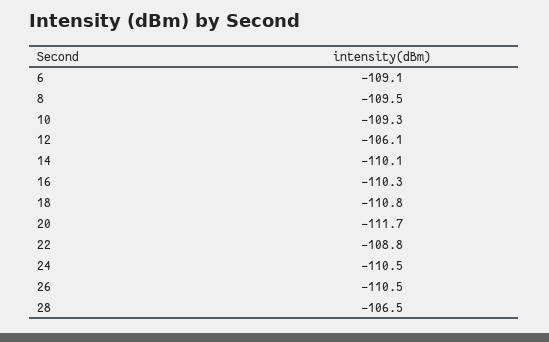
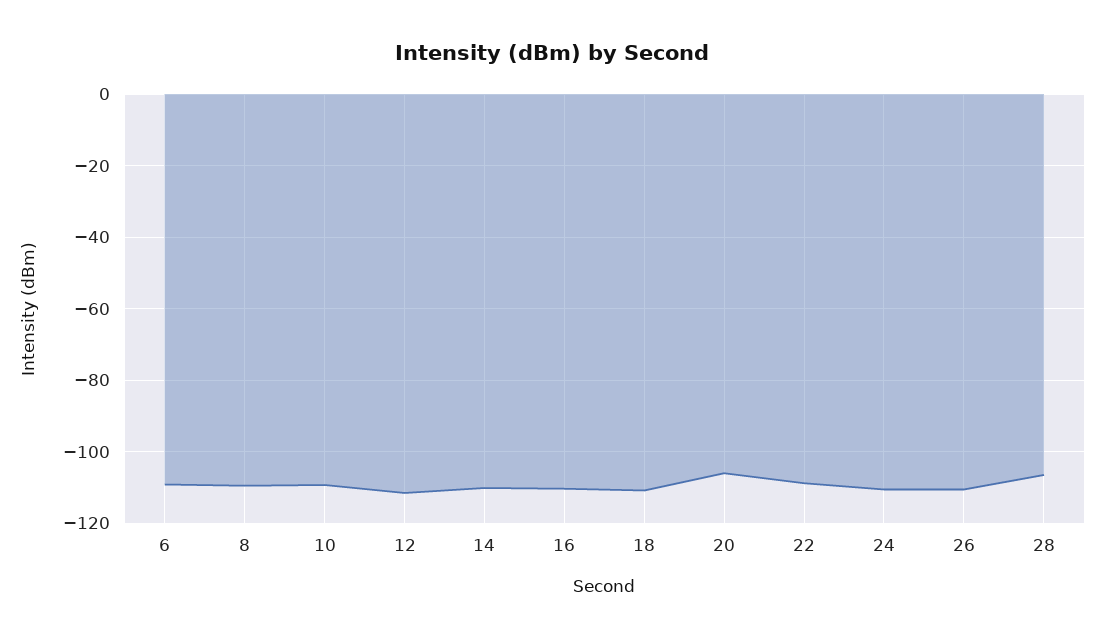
  {
    "6": -109.1,
    "8": -109.5,
    "10": -109.3,
-   "12": -106.1,
+   "12": -112,
    "14": -110.1,
    "16": -110.3,
    "18": -110.8,
-   "20": -111.7,
+   "20": -106,
    "22": -108.8,
    "24": -110.5,
    "26": -110.5,
    "28": -106.5
  }

